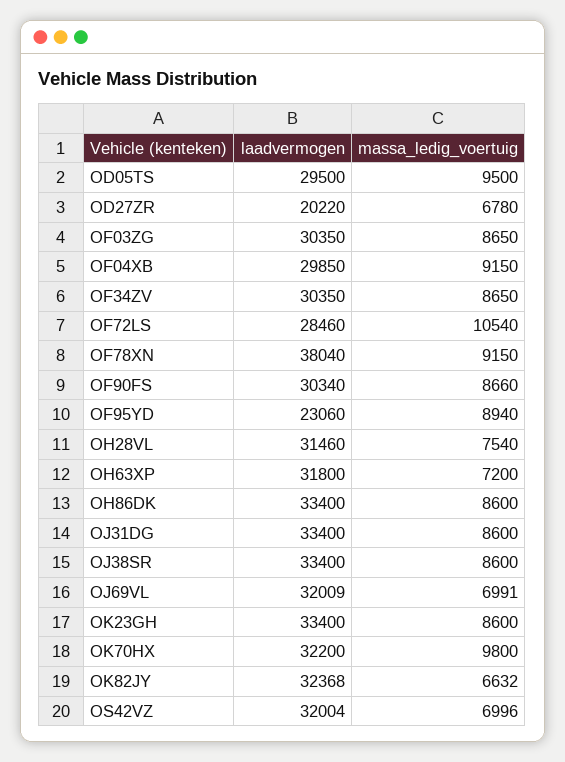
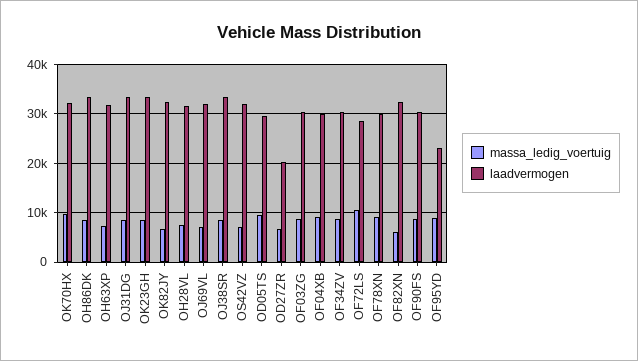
  {
    "laadvermogen": {
      "OD05TS": 29500,
      "OD27ZR": 20220,
      "OF03ZG": 30350,
      "OF04XB": 29850,
      "OF34ZV": 30350,
      "OF72LS": 28460,
-     "OF78XN": 38040,
+     "OF78XN": 30000,
      "OF90FS": 30340,
      "OF95YD": 23060,
      "OH28VL": 31460,
      "OH63XP": 31800,
      "OH86DK": 33400,
      "OJ31DG": 33400,
      "OJ38SR": 33400,
      "OJ69VL": 32009,
      "OK23GH": 33400,
      "OK70HX": 32200,
      "OK82JY": 32368,
-     "OS42VZ": 32004
+     "OS42VZ": 32004,
+     "OF82XN": 32000
    },
    "massa_ledig_voertuig": {
      "OD05TS": 9500,
      "OD27ZR": 6780,
      "OF03ZG": 8650,
      "OF04XB": 9150,
      "OF34ZV": 8650,
      "OF72LS": 10540,
      "OF78XN": 9150,
      "OF90FS": 8660,
      "OF95YD": 8940,
      "OH28VL": 7540,
      "OH63XP": 7200,
      "OH86DK": 8600,
      "OJ31DG": 8600,
      "OJ38SR": 8600,
      "OJ69VL": 6991,
      "OK23GH": 8600,
      "OK70HX": 9800,
      "OK82JY": 6632,
-     "OS42VZ": 6996
+     "OS42VZ": 6996,
+     "OF82XN": 6000
    }
  }

